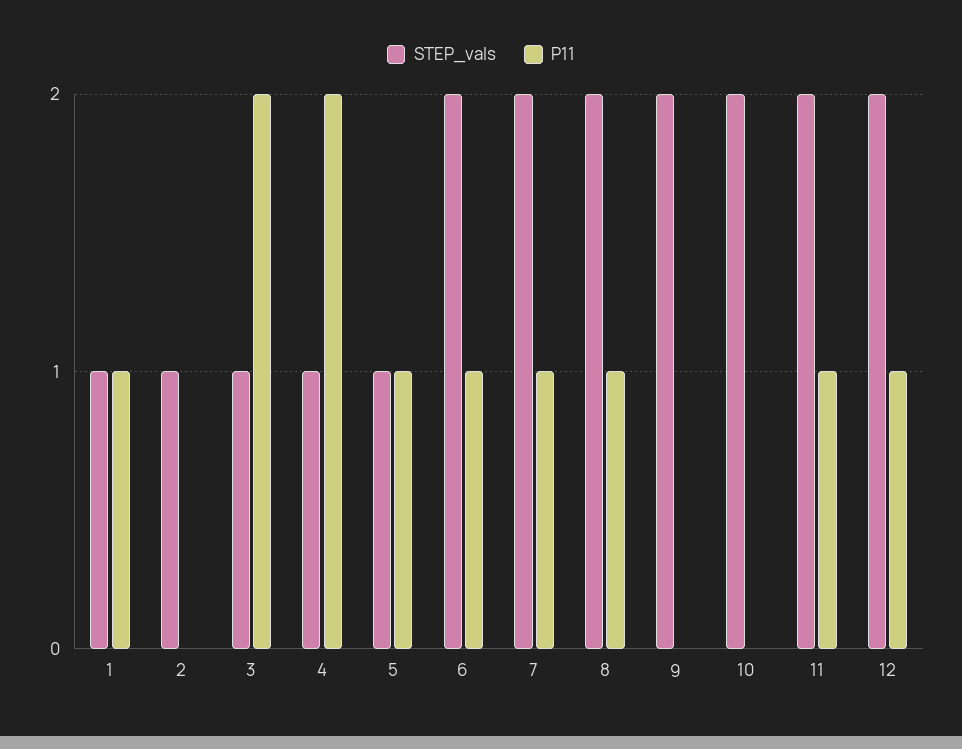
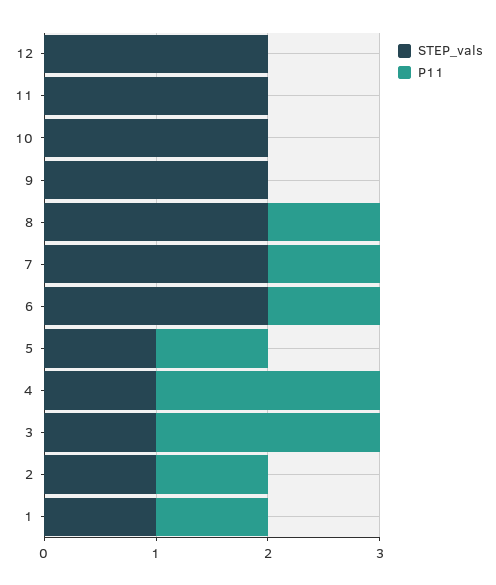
  {
    "STEP_vals": {
      "1": 1,
      "2": 1,
      "3": 1,
      "4": 1,
      "5": 1,
      "6": 2,
      "7": 2,
      "8": 2,
      "9": 2,
      "10": 2,
      "11": 2,
      "12": 2
    },
    "P11": {
      "1": 1,
-     "2": 0,
+     "2": 1,
      "3": 2,
      "4": 2,
      "5": 1,
      "6": 1,
      "7": 1,
      "8": 1,
      "9": 0,
      "10": 0,
-     "11": 1,
+     "11": 0,
-     "12": 1
+     "12": 0
    }
  }

